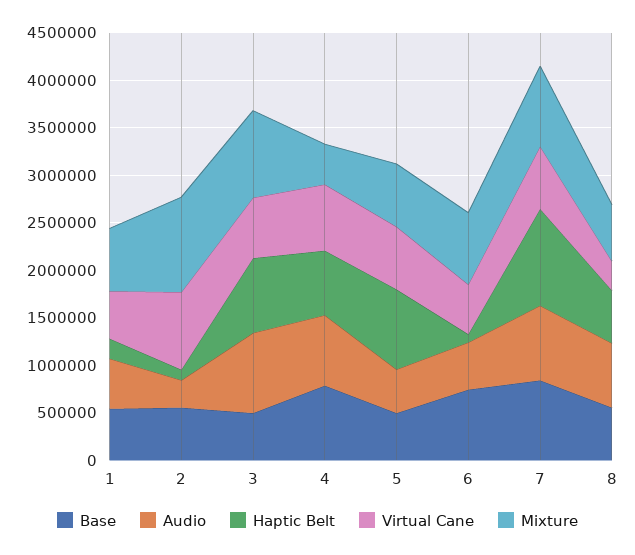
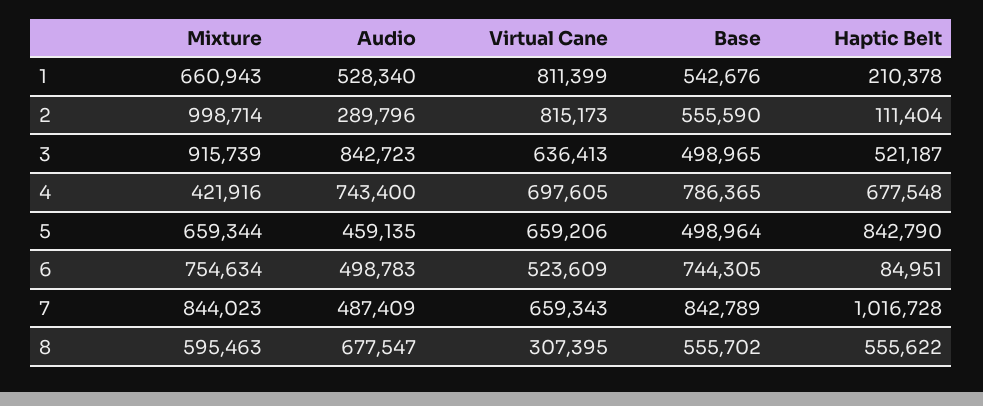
  {
    "Base": {
      "1": 542676,
      "2": 555590,
      "3": 498965,
      "4": 786365,
      "5": 498964,
      "6": 744305,
      "7": 842789,
      "8": 555702
    },
    "Audio": {
      "1": 528340,
      "2": 289796,
      "3": 842723,
      "4": 743400,
      "5": 459135,
      "6": 498783,
-     "7": 800000,
+     "7": 487409,
      "8": 677547
    },
    "Haptic Belt": {
      "1": 210378,
      "2": 111404,
-     "3": 800000,
+     "3": 521187,
      "4": 677548,
      "5": 842790,
      "6": 84951,
      "7": 1016728,
      "8": 555622
    },
    "Virtual Cane": {
-     "1": 500000,
+     "1": 811399,
      "2": 815173,
      "3": 636413,
      "4": 697605,
      "5": 659206,
      "6": 523609,
      "7": 659343,
      "8": 307395
    },
    "Mixture": {
      "1": 660943,
      "2": 998714,
      "3": 915739,
      "4": 421916,
      "5": 659344,
      "6": 754634,
      "7": 844023,
      "8": 595463
    }
  }

